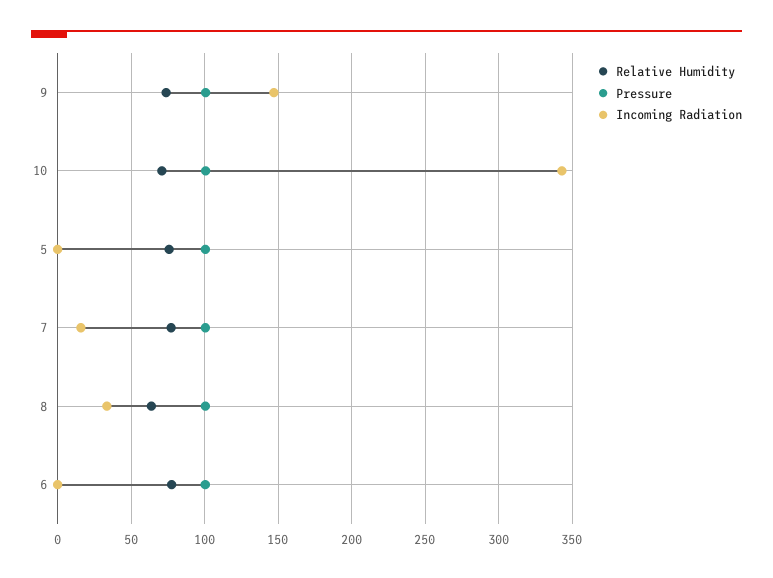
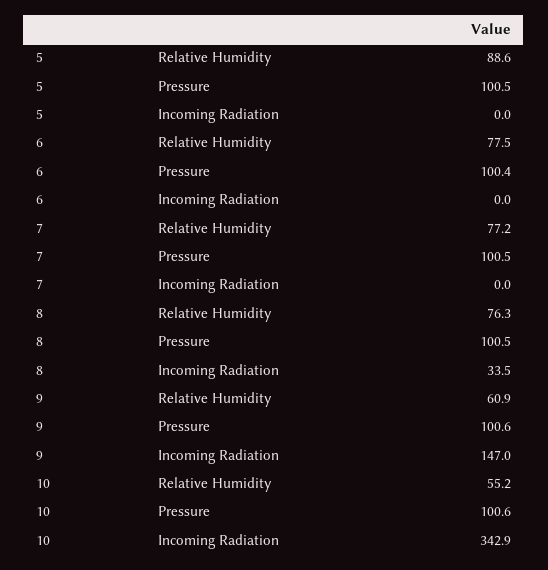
  {
    "Relative Humidity": {
-     "9": 75,
+     "9": 60.9,
-     "10": 70,
+     "10": 55.2,
-     "5": 75,
+     "5": 88.6,
      "7": 77.2,
-     "8": 65,
+     "8": 76.3,
      "6": 77.5
    },
    "Pressure": {
      "9": 100.6,
      "10": 100.6,
      "5": 100.5,
      "7": 100.5,
      "8": 100.5,
      "6": 100.4
    },
    "Incoming Radiation": {
      "9": 147,
      "10": 342.9,
      "5": 0,
-     "7": 15,
+     "7": 0,
      "8": 33.5,
      "6": 0
    }
  }

